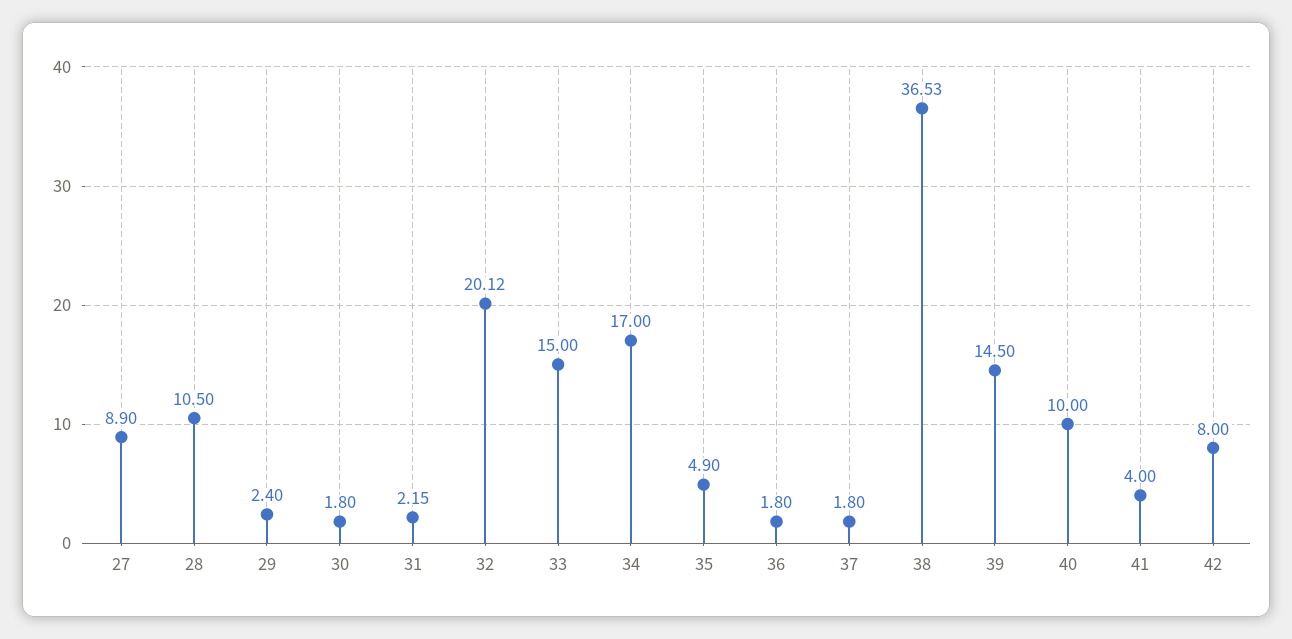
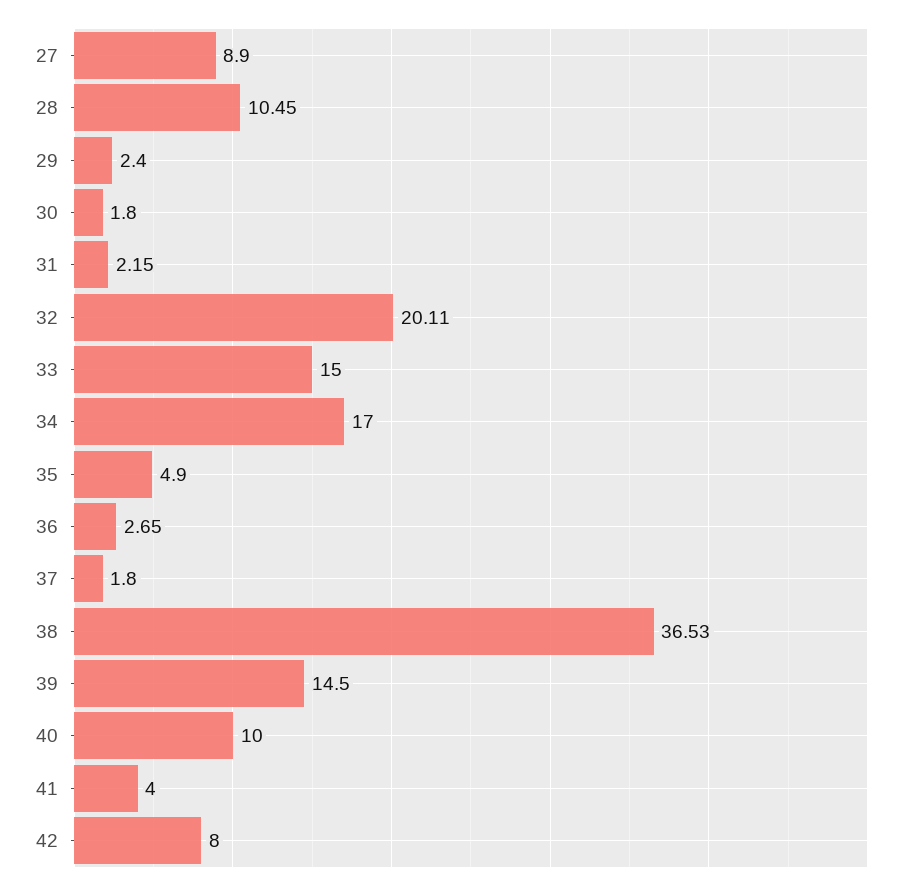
  {
    "27": 8.9,
-   "28": 10.5,
+   "28": 10.45,
    "29": 2.4,
    "30": 1.8,
    "31": 2.15,
-   "32": 20.12,
+   "32": 20.11,
    "33": 15,
    "34": 17,
    "35": 4.9,
-   "36": 1.8,
+   "36": 2.65,
    "37": 1.8,
    "38": 36.53,
    "39": 14.5,
    "40": 10,
    "41": 4,
    "42": 8
  }

